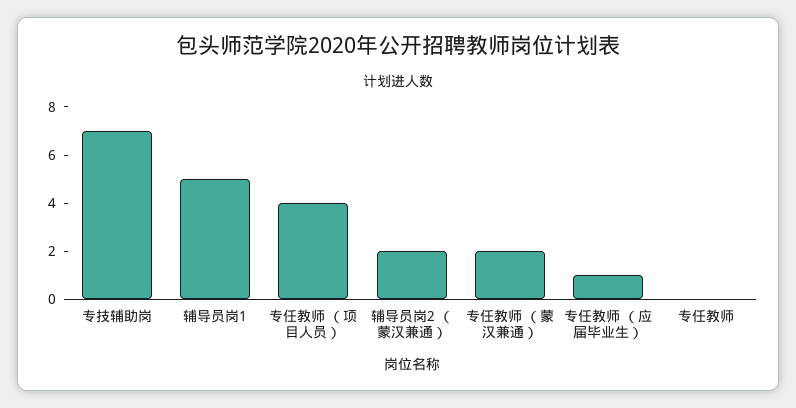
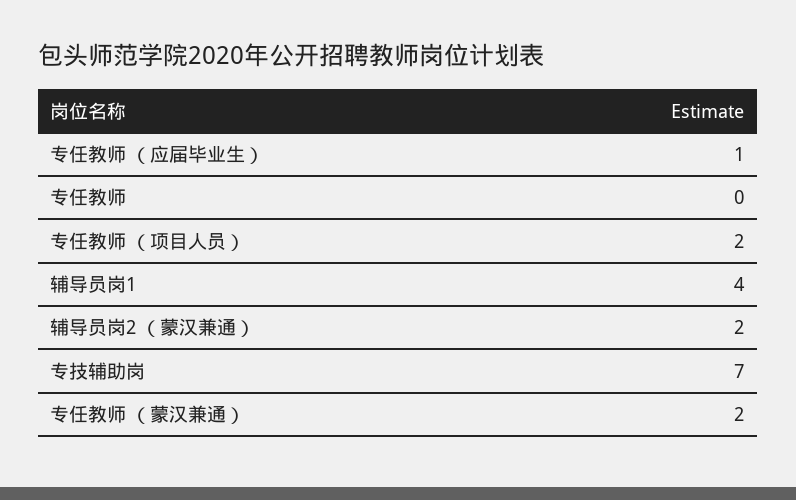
  {
    "专技辅助岗": 7,
-   "辅导员岗1": 5,
+   "辅导员岗1": 4,
-   "专任教师 （项目人员）": 4,
+   "专任教师 （项目人员）": 2,
    "辅导员岗2 （蒙汉兼通）": 2,
    "专任教师 （蒙汉兼通）": 2,
    "专任教师 （应届毕业生）": 1,
    "专任教师": 0
  }

